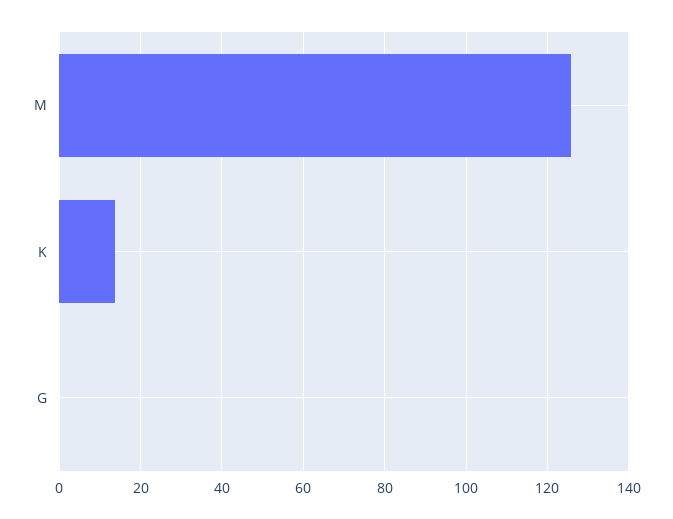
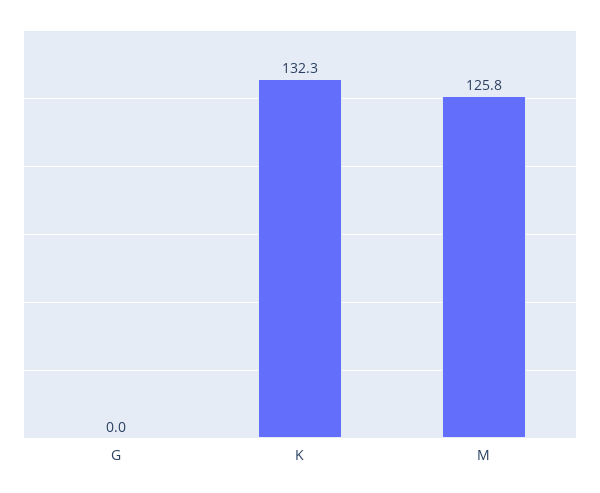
  {
    "M": 125.8,
-   "K": 14,
+   "K": 132.3,
    "G": 0
  }

